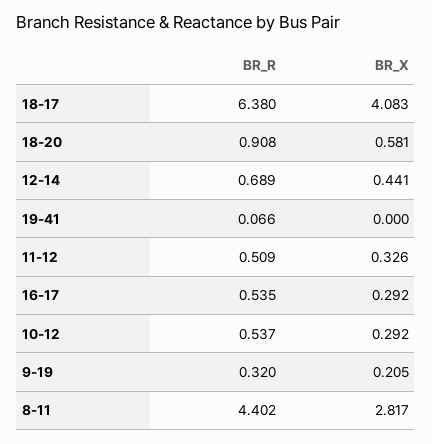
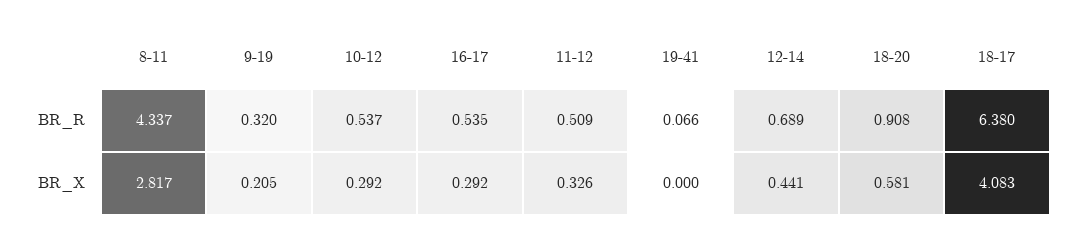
  {
    "BR_R": {
      "18-17": 6.38,
      "18-20": 0.908,
      "12-14": 0.689,
      "19-41": 0.066,
      "11-12": 0.509,
      "16-17": 0.535,
      "10-12": 0.537,
      "9-19": 0.32,
-     "8-11": 4.402
+     "8-11": 4.337
    },
    "BR_X": {
      "18-17": 4.083,
      "18-20": 0.581,
      "12-14": 0.441,
      "19-41": 0,
      "11-12": 0.326,
      "16-17": 0.292,
      "10-12": 0.292,
      "9-19": 0.205,
      "8-11": 2.817
    }
  }

